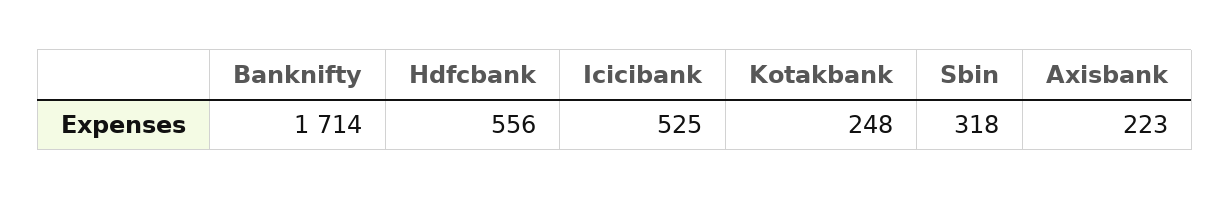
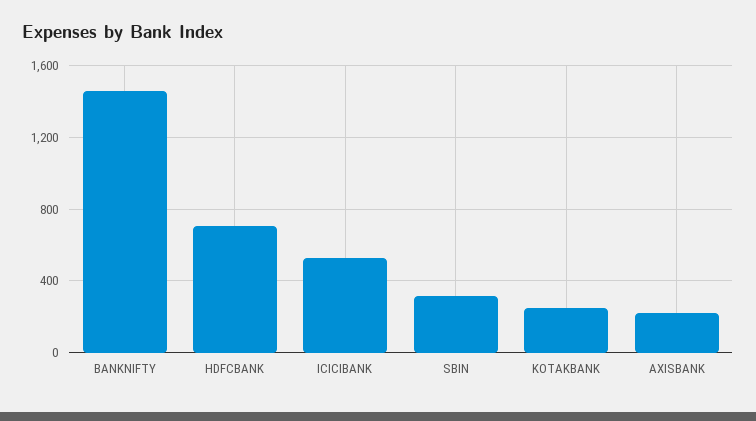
  {
-   "Banknifty": 1714,
+   "Banknifty": 1450,
-   "Hdfcbank": 556,
+   "Hdfcbank": 700,
    "Icicibank": 525,
    "Kotakbank": 248,
    "Sbin": 318,
    "Axisbank": 223
  }

